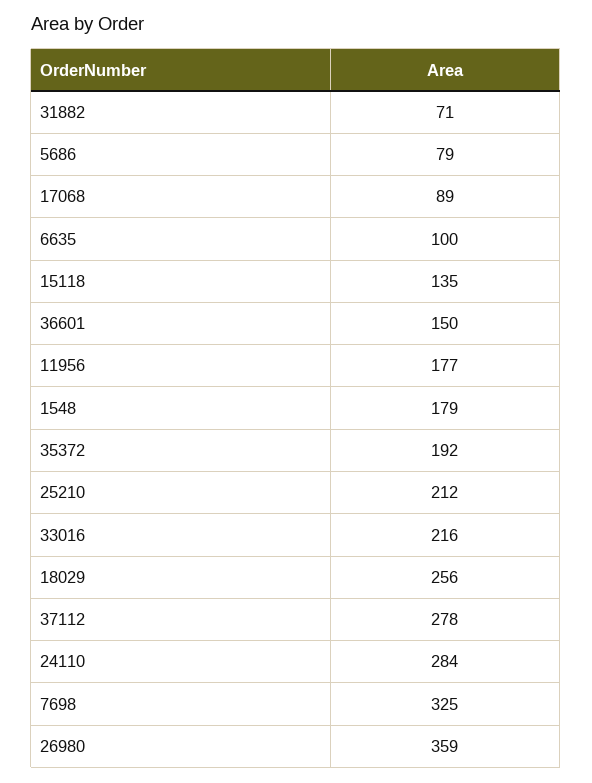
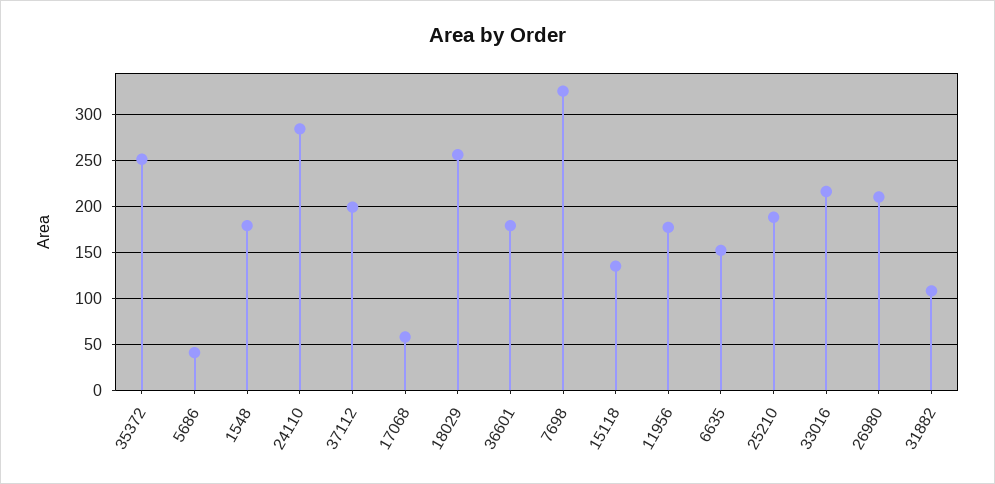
  {
-   "31882": 71,
+   "31882": 110,
-   "5686": 79,
+   "5686": 40,
-   "17068": 89,
+   "17068": 60,
-   "6635": 100,
+   "6635": 150,
    "15118": 135,
-   "36601": 150,
+   "36601": 180,
    "11956": 177,
    "1548": 179,
-   "35372": 192,
+   "35372": 250,
-   "25210": 212,
+   "25210": 190,
    "33016": 216,
    "18029": 256,
-   "37112": 278,
+   "37112": 200,
    "24110": 284,
    "7698": 325,
-   "26980": 359
+   "26980": 210
  }

